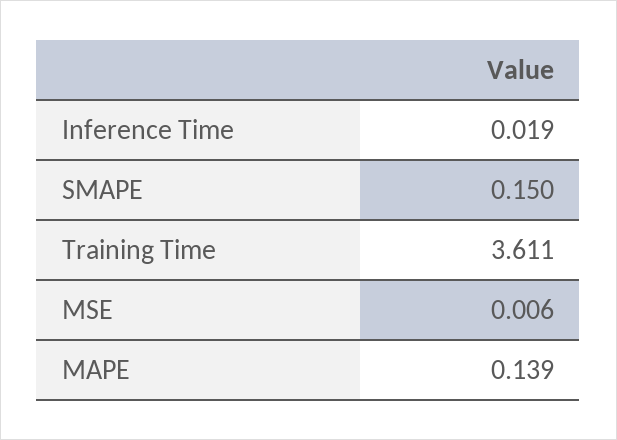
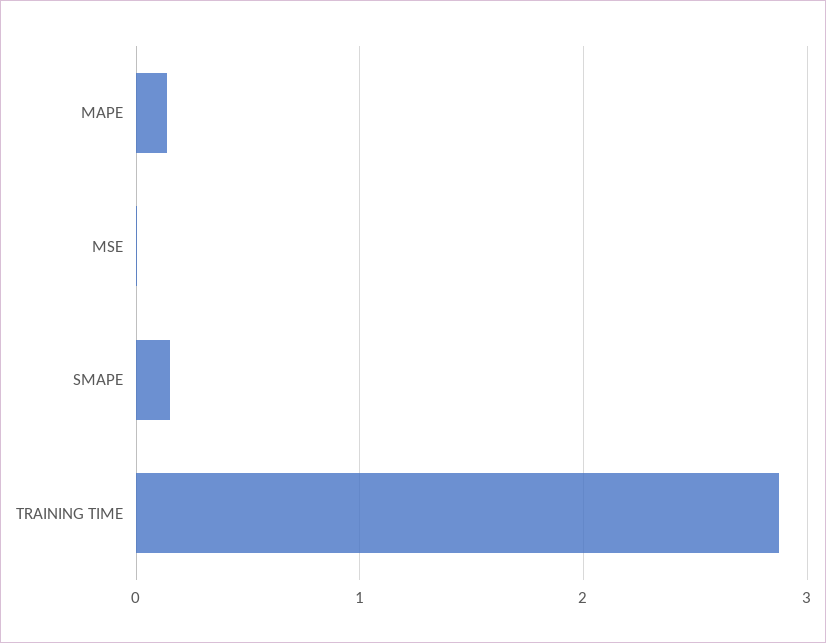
  {
-   "Inference Time": 0.019,
    "SMAPE": 0.15,
-   "Training Time": 3.611,
+   "Training Time": 2.9,
    "MSE": 0.006,
    "MAPE": 0.139
  }

